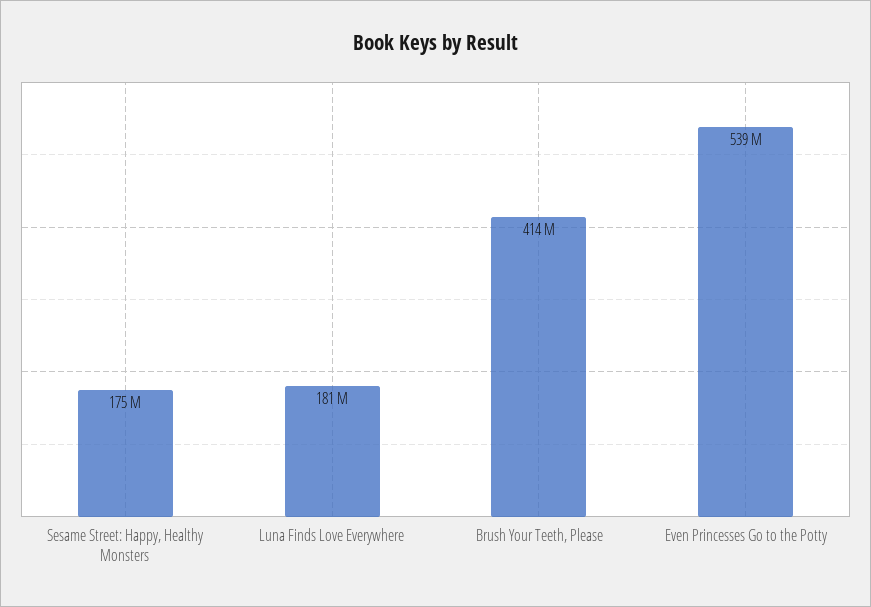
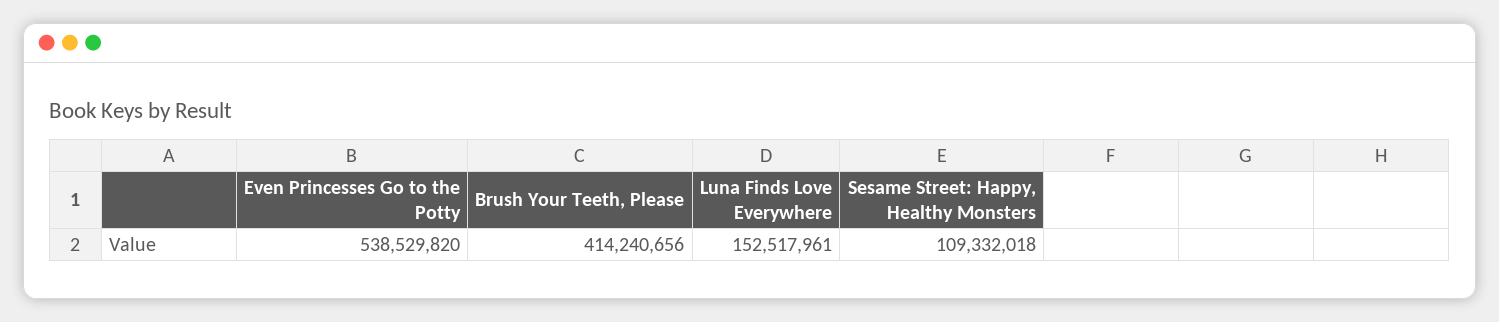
  {
-   "Sesame Street: Happy, Healthy Monsters": 175000000,
+   "Sesame Street: Happy, Healthy Monsters": 109332018,
-   "Luna Finds Love Everywhere": 181000000,
+   "Luna Finds Love Everywhere": 152517961,
    "Brush Your Teeth, Please": 414240656,
    "Even Princesses Go to the Potty": 538529820
  }

